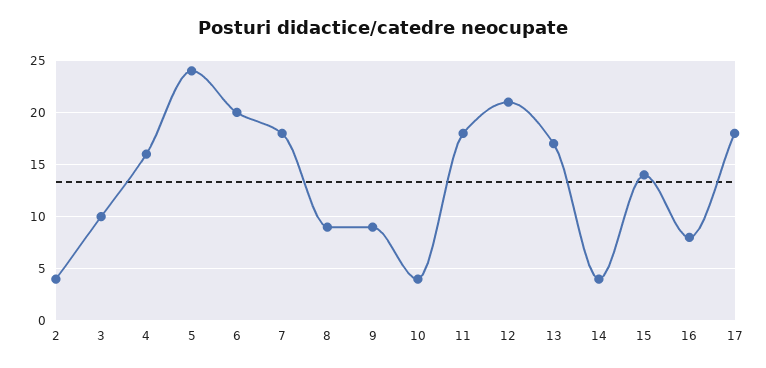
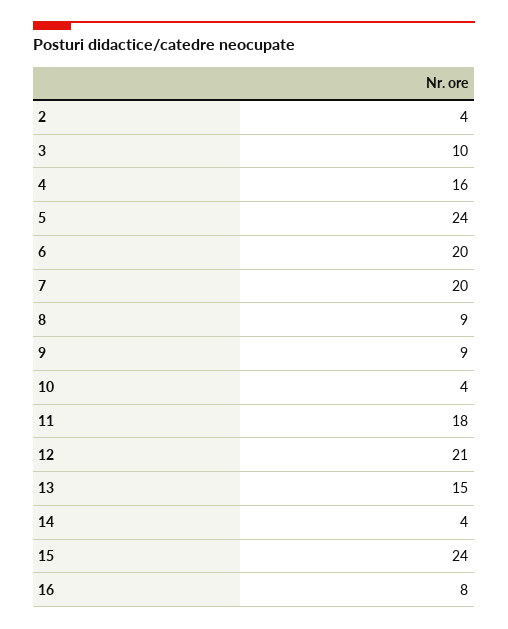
  {
    "2": 4,
    "3": 10,
    "4": 16,
    "5": 24,
    "6": 20,
-   "7": 18,
+   "7": 20,
    "8": 9,
    "9": 9,
    "10": 4,
    "11": 18,
    "12": 21,
-   "13": 17,
+   "13": 15,
    "14": 4,
-   "15": 14,
+   "15": 24,
-   "16": 8,
+   "16": 8
-   "17": 18
  }

